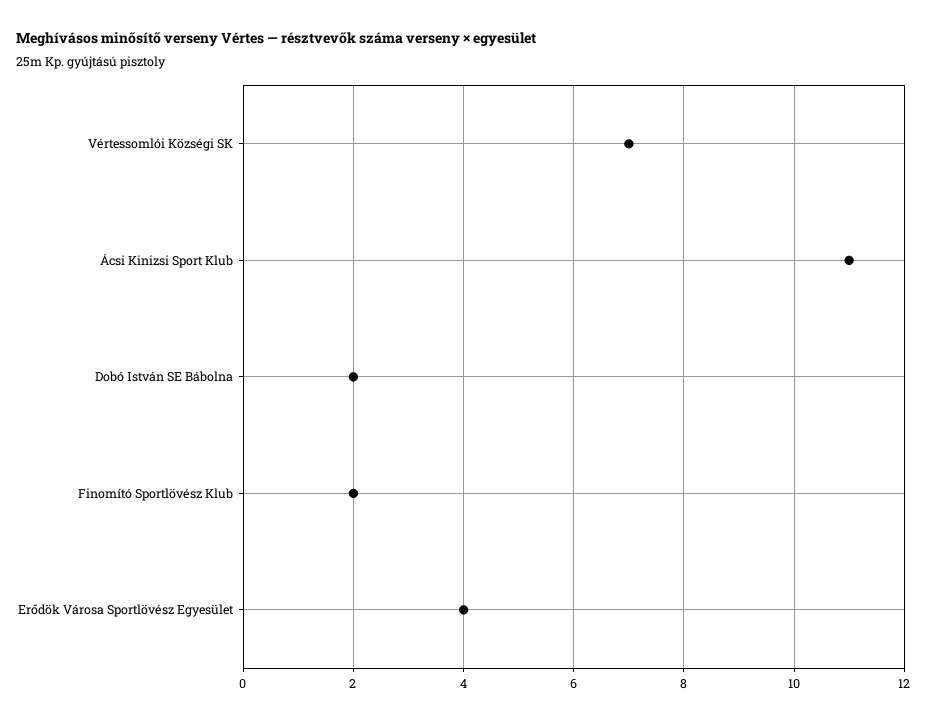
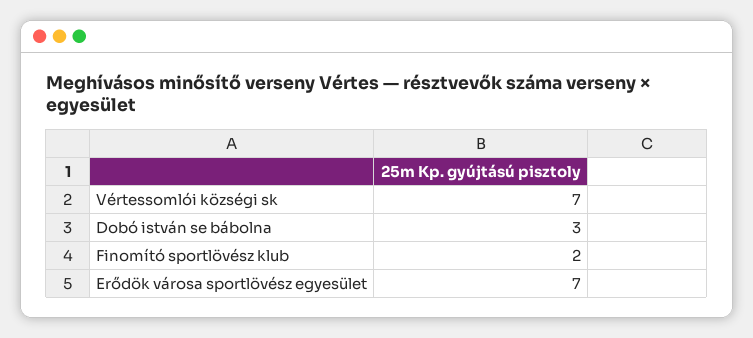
  {
    "Vértessomlói Községi SK": 7,
-   "Ácsi Kinizsi Sport Klub": 11,
-   "Dobó István SE Bábolna": 2,
+   "Dobó István SE Bábolna": 3,
    "Finomító Sportlövész Klub": 2,
-   "Erődök Városa Sportlövész Egyesület": 4
+   "Erődök Városa Sportlövész Egyesület": 7
  }

